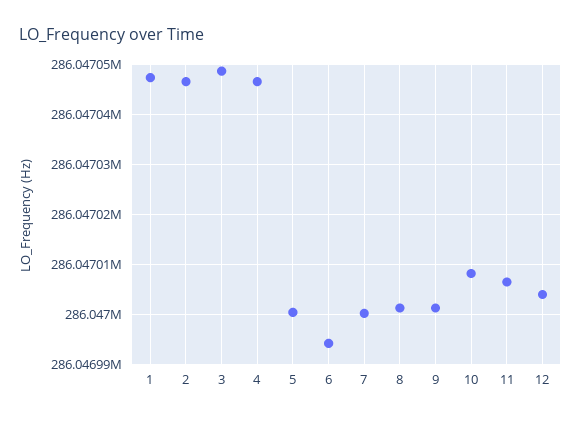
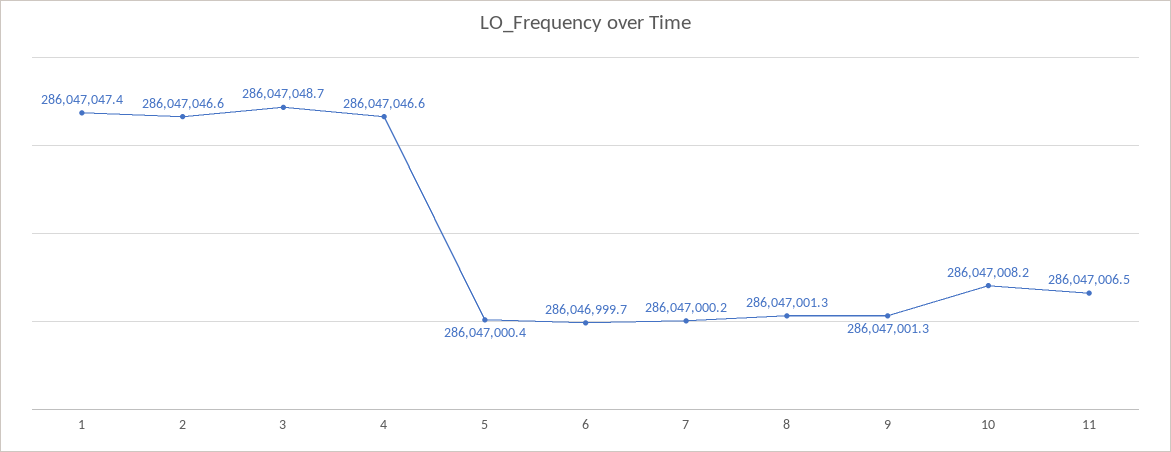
  {
    "1": 286047047.4,
    "2": 286047046.6,
    "3": 286047048.7,
    "4": 286047046.6,
    "5": 286047000.4,
-   "6": 286046994,
+   "6": 286046999.7,
    "7": 286047000.2,
    "8": 286047001.3,
    "9": 286047001.3,
    "10": 286047008.2,
-   "11": 286047006.5,
+   "11": 286047006.5
-   "12": 286047004
  }

